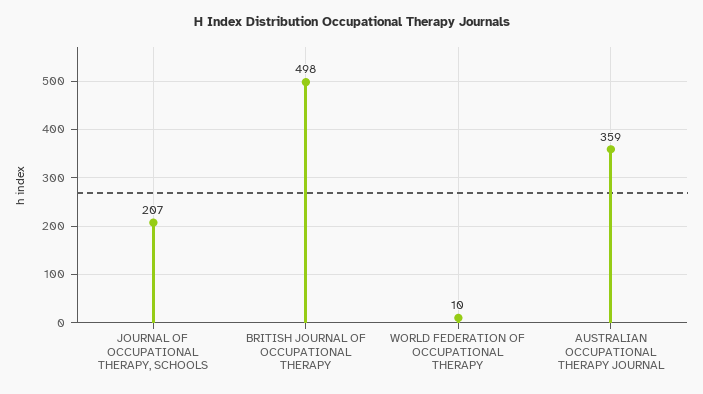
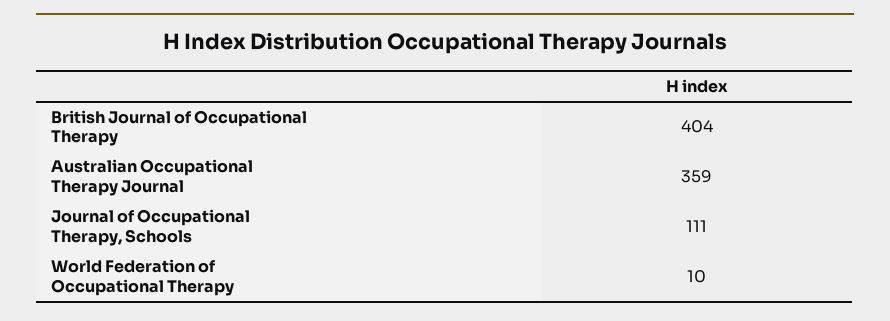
  {
-   "JOURNAL OF OCCUPATIONAL THERAPY, SCHOOLS": 207,
+   "JOURNAL OF OCCUPATIONAL THERAPY, SCHOOLS": 111,
-   "BRITISH JOURNAL OF OCCUPATIONAL THERAPY": 498,
+   "BRITISH JOURNAL OF OCCUPATIONAL THERAPY": 404,
    "WORLD FEDERATION OF OCCUPATIONAL THERAPY": 10,
    "AUSTRALIAN OCCUPATIONAL THERAPY JOURNAL": 359
  }

